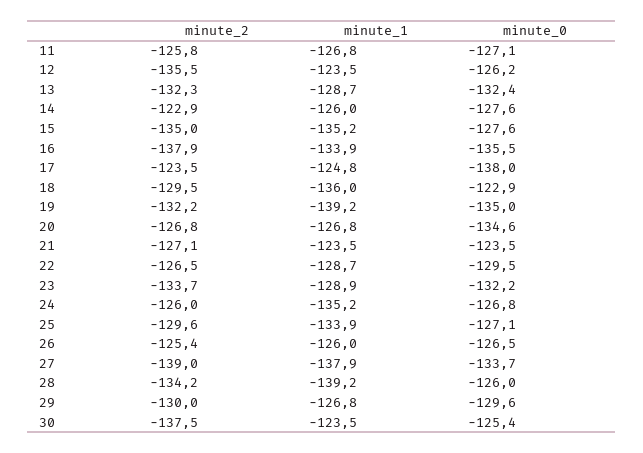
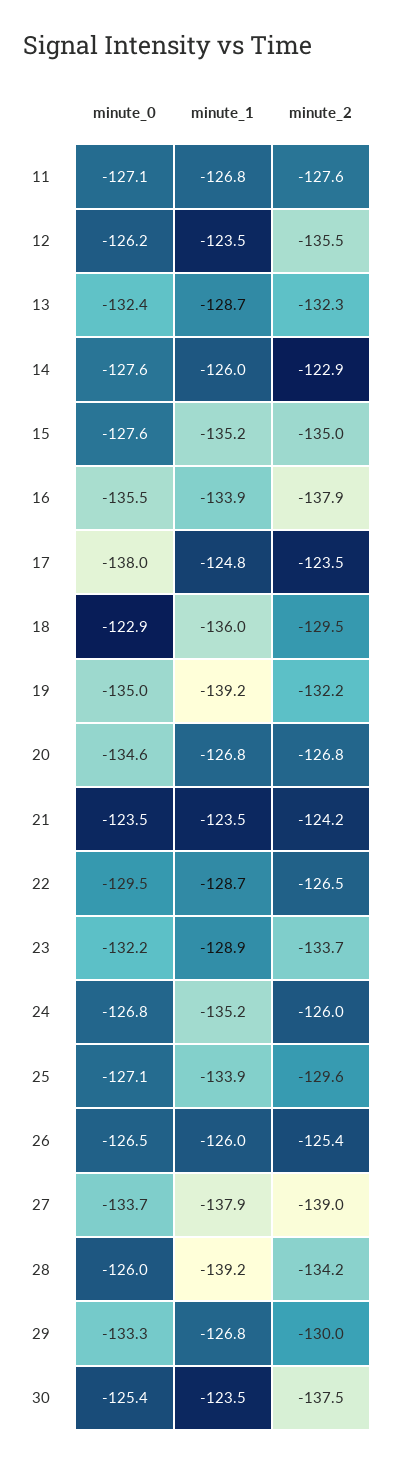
  {
    "minute_2": {
-     "11": -125.8,
+     "11": -127.6,
      "12": -135.5,
      "13": -132.3,
      "14": -122.9,
      "15": -135,
      "16": -137.9,
      "17": -123.5,
      "18": -129.5,
      "19": -132.2,
      "20": -126.8,
-     "21": -127.1,
+     "21": -124.2,
      "22": -126.5,
      "23": -133.7,
      "24": -126,
      "25": -129.6,
      "26": -125.4,
      "27": -139,
      "28": -134.2,
      "29": -130,
      "30": -137.5
    },
    "minute_1": {
      "11": -126.8,
      "12": -123.5,
      "13": -128.7,
      "14": -126,
      "15": -135.2,
      "16": -133.9,
      "17": -124.8,
      "18": -136,
      "19": -139.2,
      "20": -126.8,
      "21": -123.5,
      "22": -128.7,
      "23": -128.9,
      "24": -135.2,
      "25": -133.9,
      "26": -126,
      "27": -137.9,
      "28": -139.2,
      "29": -126.8,
      "30": -123.5
    },
    "minute_0": {
      "11": -127.1,
      "12": -126.2,
      "13": -132.4,
      "14": -127.6,
      "15": -127.6,
      "16": -135.5,
      "17": -138,
      "18": -122.9,
      "19": -135,
      "20": -134.6,
      "21": -123.5,
      "22": -129.5,
      "23": -132.2,
      "24": -126.8,
      "25": -127.1,
      "26": -126.5,
      "27": -133.7,
      "28": -126,
-     "29": -129.6,
+     "29": -133.3,
      "30": -125.4
    }
  }

